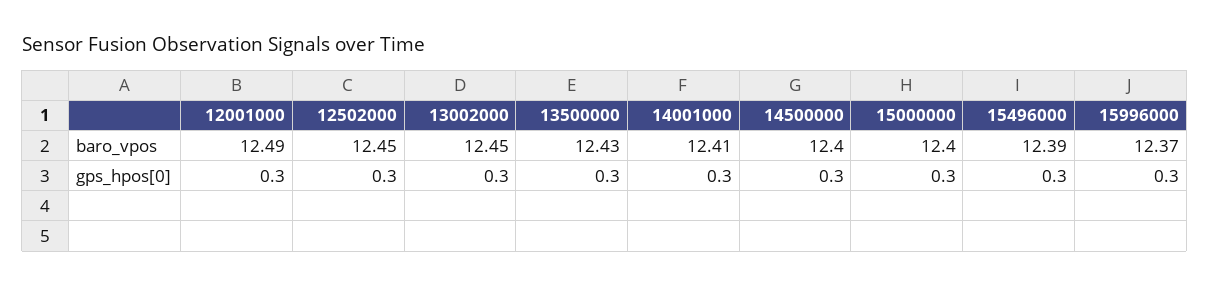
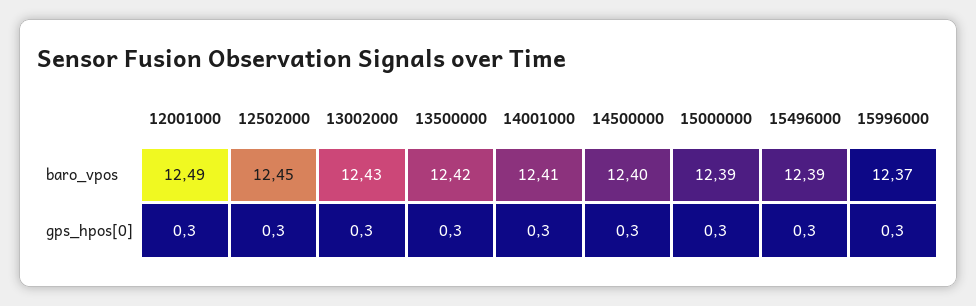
  {
    "12001000": {
      "baro_vpos": 12.49,
      "gps_hpos[0]": 0.3
    },
    "12502000": {
      "baro_vpos": 12.45,
      "gps_hpos[0]": 0.3
    },
    "13002000": {
-     "baro_vpos": 12.45,
+     "baro_vpos": 12.43,
      "gps_hpos[0]": 0.3
    },
    "13500000": {
-     "baro_vpos": 12.43,
+     "baro_vpos": 12.42,
      "gps_hpos[0]": 0.3
    },
    "14001000": {
      "baro_vpos": 12.41,
      "gps_hpos[0]": 0.3
    },
    "14500000": {
      "baro_vpos": 12.4,
      "gps_hpos[0]": 0.3
    },
    "15000000": {
-     "baro_vpos": 12.4,
+     "baro_vpos": 12.39,
      "gps_hpos[0]": 0.3
    },
    "15496000": {
      "baro_vpos": 12.39,
      "gps_hpos[0]": 0.3
    },
    "15996000": {
      "baro_vpos": 12.37,
      "gps_hpos[0]": 0.3
    }
  }

